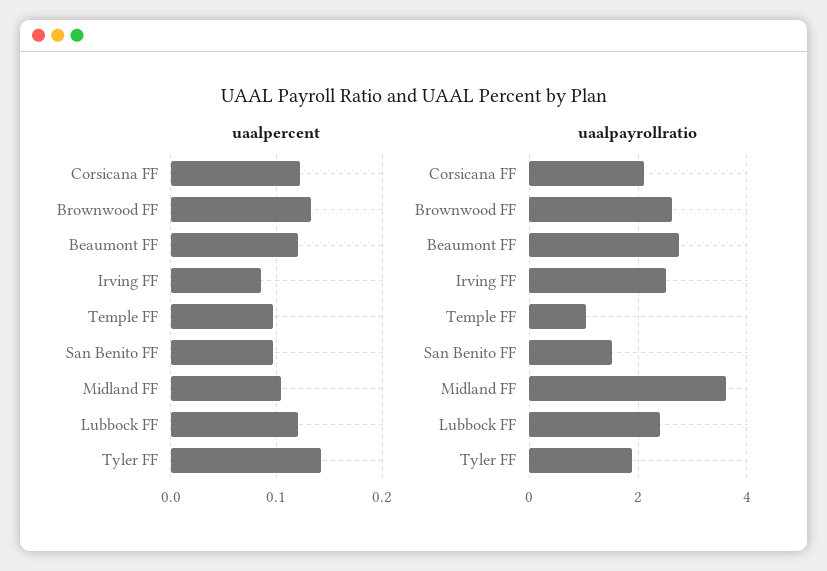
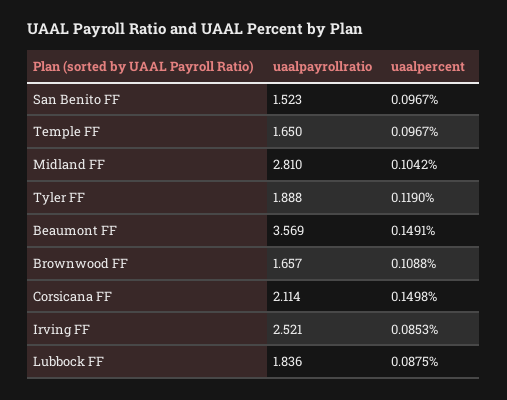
  {
    "uaalpercent": {
-     "Corsicana FF": 0.12,
+     "Corsicana FF": 0.1498,
-     "Brownwood FF": 0.13,
+     "Brownwood FF": 0.1088,
-     "Beaumont FF": 0.12,
+     "Beaumont FF": 0.1491,
      "Irving FF": 0.0853,
      "Temple FF": 0.0967,
      "San Benito FF": 0.0967,
      "Midland FF": 0.1042,
-     "Lubbock FF": 0.12,
+     "Lubbock FF": 0.0875,
-     "Tyler FF": 0.14
+     "Tyler FF": 0.119
    },
    "uaalpayrollratio": {
      "Corsicana FF": 2.114,
-     "Brownwood FF": 2.6,
+     "Brownwood FF": 1.657,
-     "Beaumont FF": 2.8,
+     "Beaumont FF": 3.569,
      "Irving FF": 2.521,
-     "Temple FF": 1,
+     "Temple FF": 1.65,
      "San Benito FF": 1.523,
-     "Midland FF": 3.6,
+     "Midland FF": 2.81,
-     "Lubbock FF": 2.4,
+     "Lubbock FF": 1.836,
      "Tyler FF": 1.888
    }
  }

